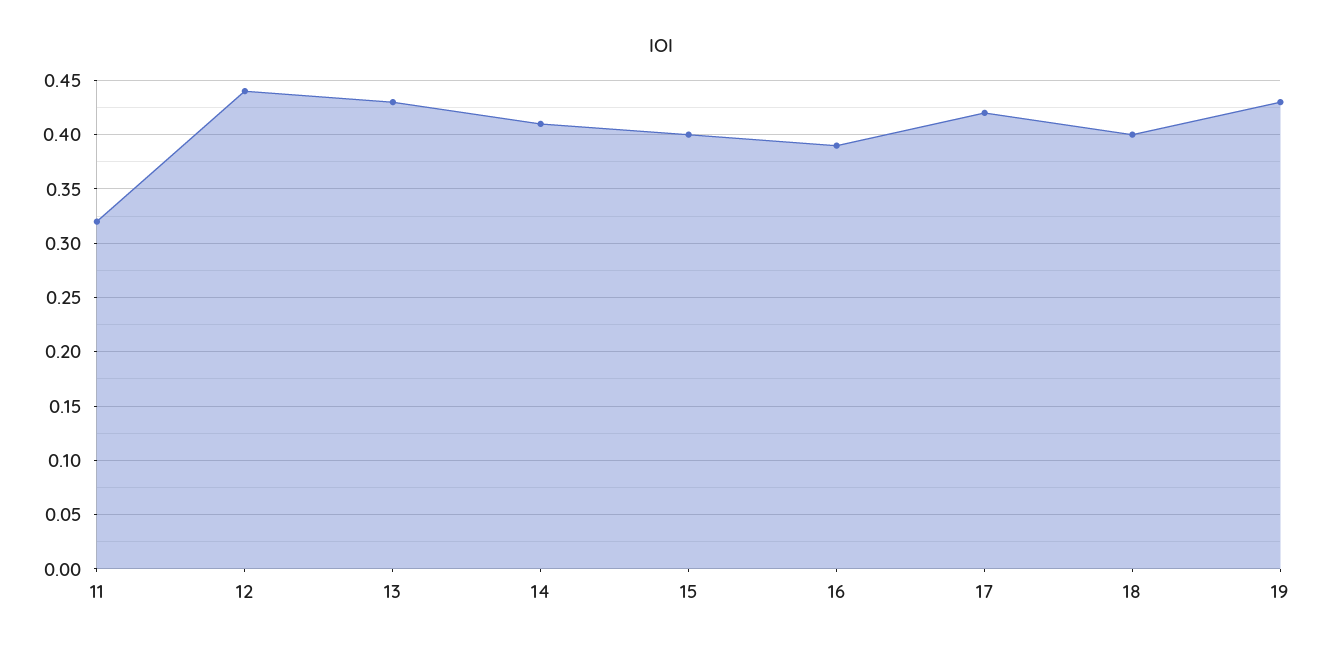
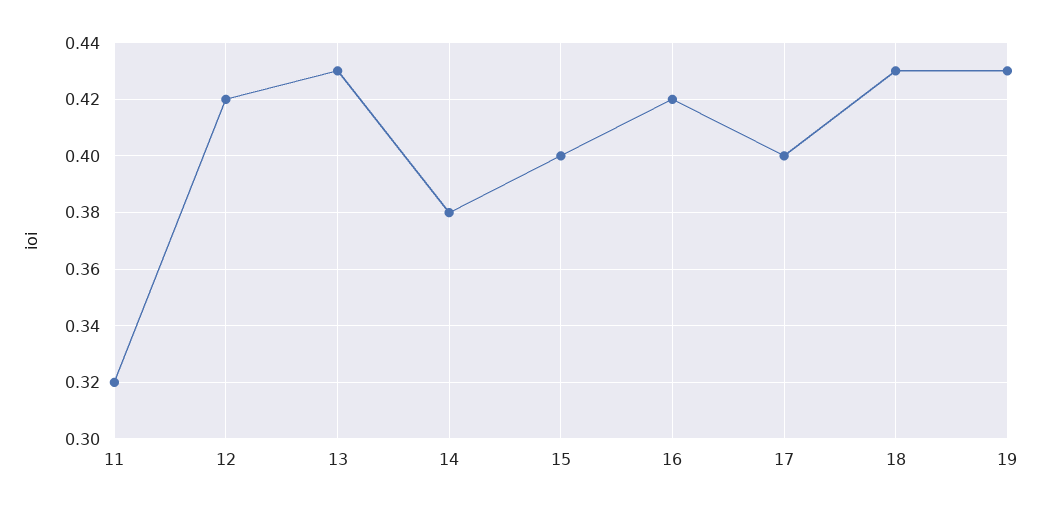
  {
    "11": 0.32,
-   "12": 0.44,
+   "12": 0.42,
    "13": 0.43,
-   "14": 0.41,
+   "14": 0.38,
    "15": 0.4,
-   "16": 0.39,
+   "16": 0.42,
-   "17": 0.42,
+   "17": 0.4,
-   "18": 0.4,
+   "18": 0.43,
    "19": 0.43
  }

